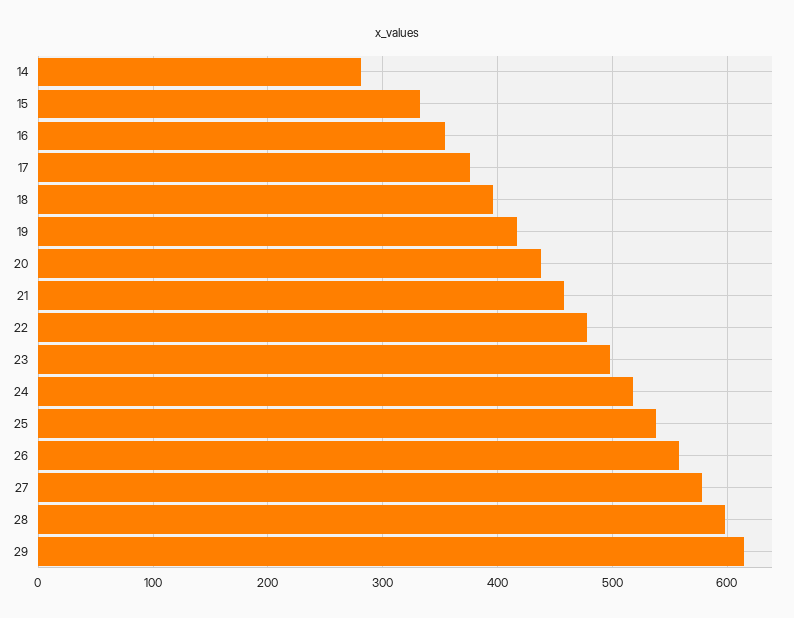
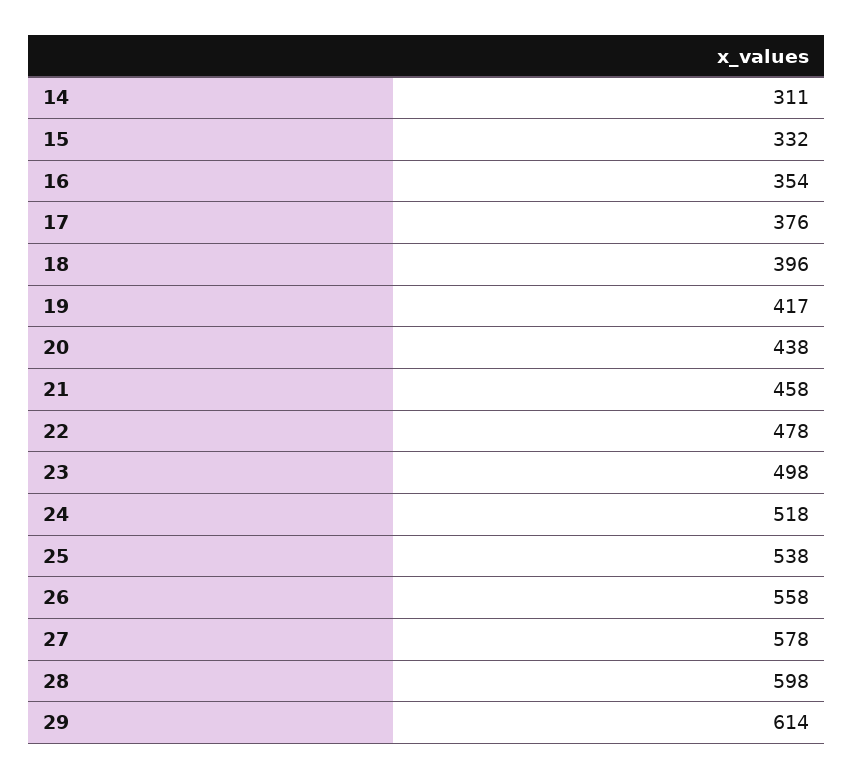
  {
-   "14": 280,
+   "14": 311,
    "15": 332,
    "16": 354,
    "17": 376,
    "18": 396,
    "19": 417,
    "20": 438,
    "21": 458,
    "22": 478,
    "23": 498,
    "24": 518,
    "25": 538,
    "26": 558,
    "27": 578,
    "28": 598,
    "29": 614
  }

